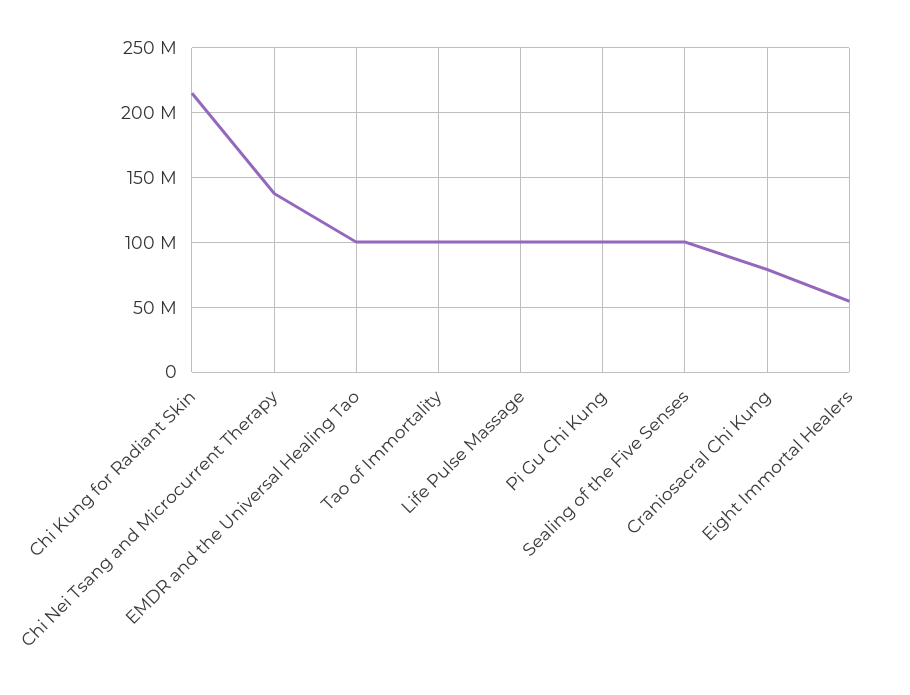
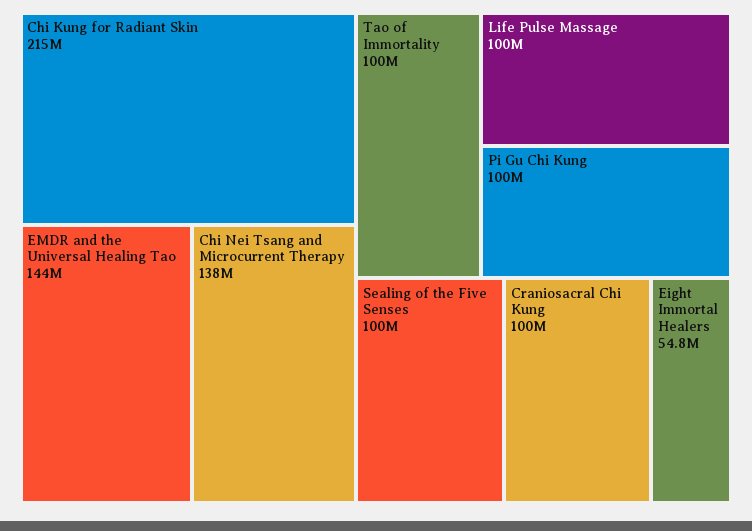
  {
    "Chi Kung for Radiant Skin": 215000000,
    "Chi Nei Tsang and Microcurrent Therapy": 138000000,
-   "EMDR and the Universal Healing Tao": 100000000,
+   "EMDR and the Universal Healing Tao": 144000000,
    "Tao of Immortality": 100000000,
    "Life Pulse Massage": 100000000,
    "Pi Gu Chi Kung": 100000000,
    "Sealing of the Five Senses": 100000000,
-   "Craniosacral Chi Kung": 80000000,
+   "Craniosacral Chi Kung": 100000000,
    "Eight Immortal Healers": 54800000
  }

